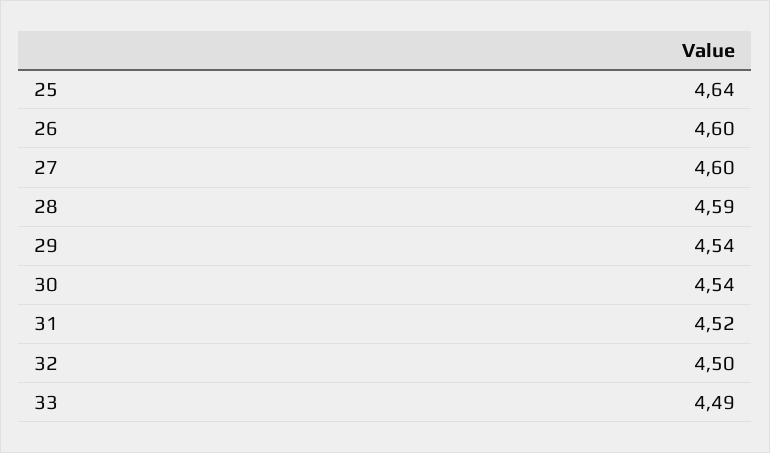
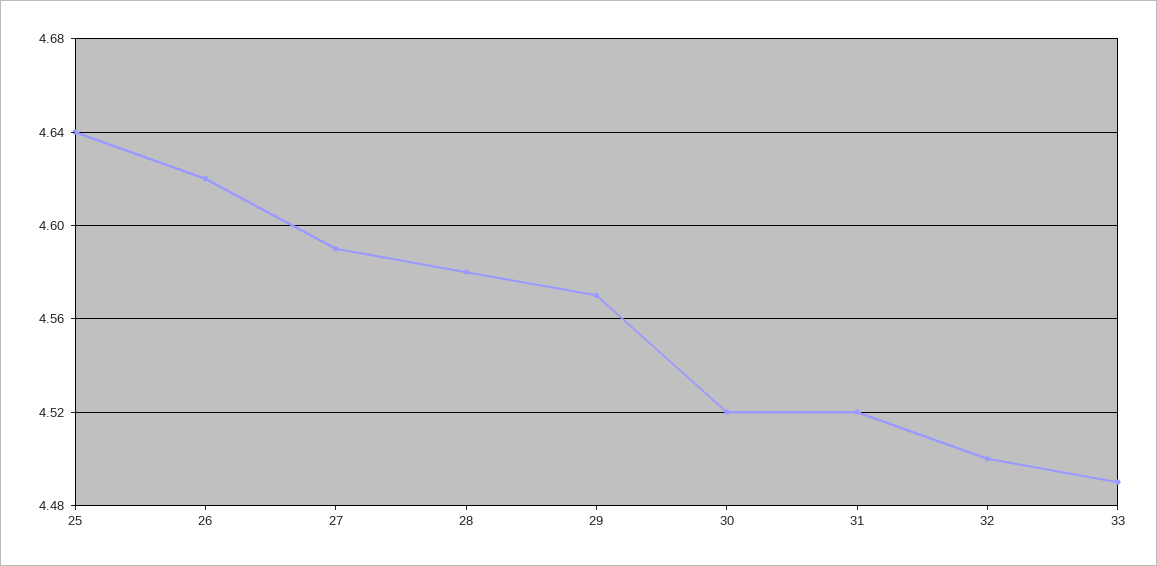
  {
    "25": 4.64,
-   "26": 4.6,
+   "26": 4.62,
-   "27": 4.6,
+   "27": 4.59,
-   "28": 4.59,
+   "28": 4.58,
-   "29": 4.54,
+   "29": 4.57,
-   "30": 4.54,
+   "30": 4.52,
    "31": 4.52,
    "32": 4.5,
    "33": 4.49
  }

